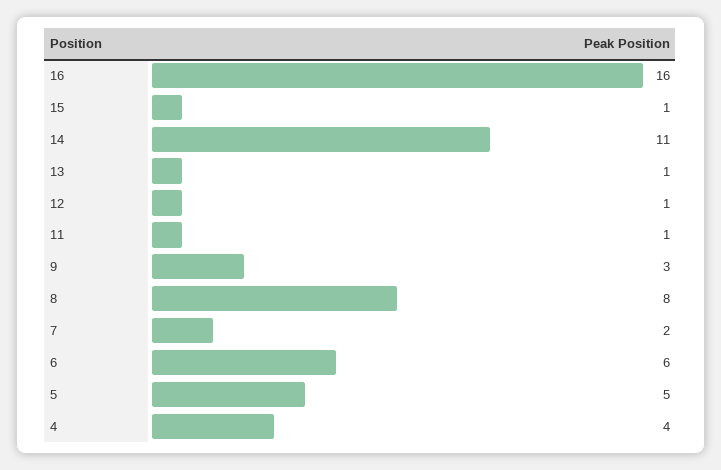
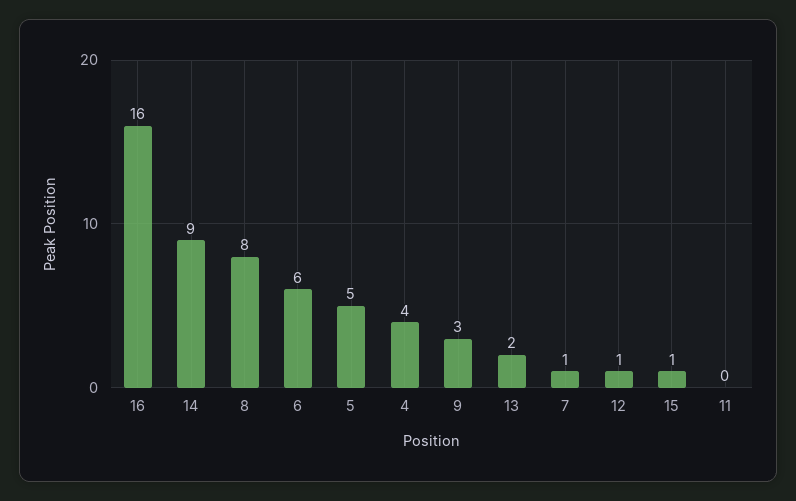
  {
    "16": 16,
    "15": 1,
-   "14": 11,
+   "14": 9,
-   "13": 1,
+   "13": 2,
    "12": 1,
-   "11": 1,
+   "11": 0,
    "9": 3,
    "8": 8,
-   "7": 2,
+   "7": 1,
    "6": 6,
    "5": 5,
    "4": 4
  }

